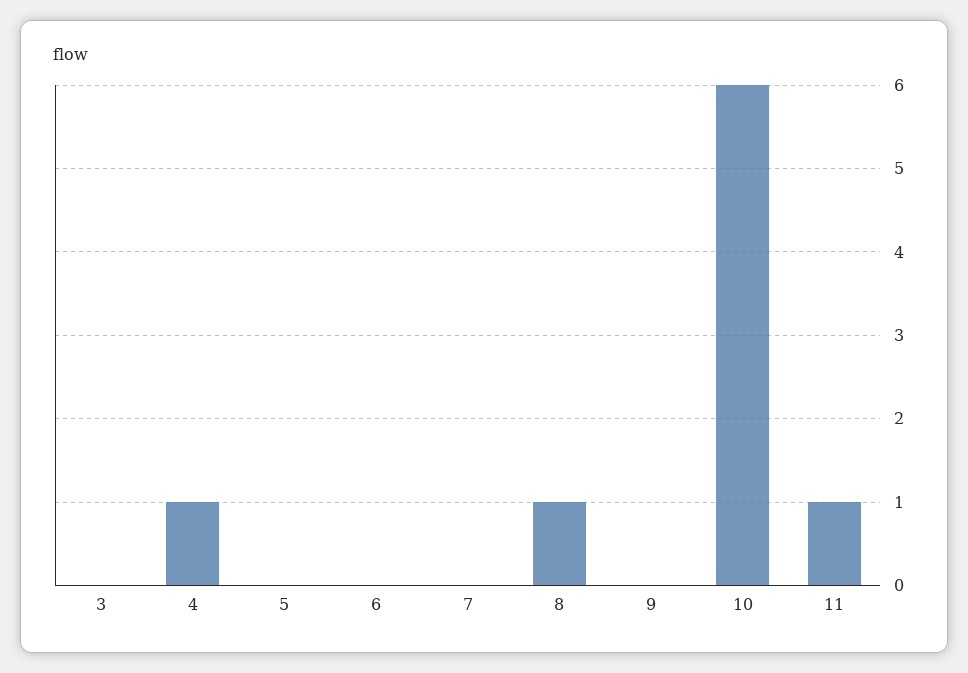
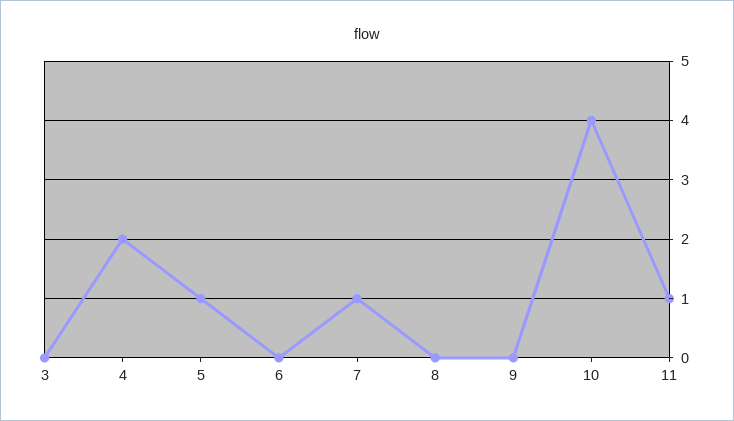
  {
    "3": 0,
-   "4": 1,
+   "4": 2,
-   "5": 0,
+   "5": 1,
    "6": 0,
-   "7": 0,
+   "7": 1,
-   "8": 1,
+   "8": 0,
    "9": 0,
-   "10": 6,
+   "10": 4,
    "11": 1
  }

